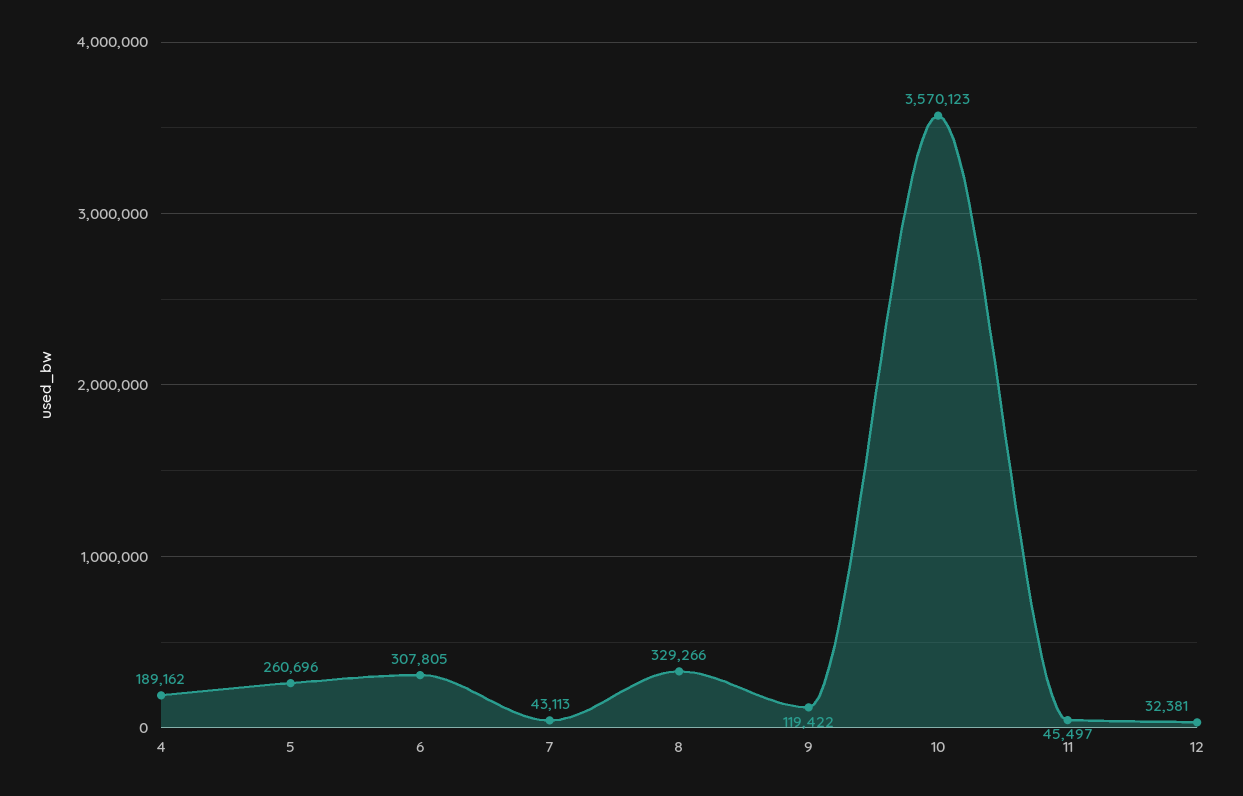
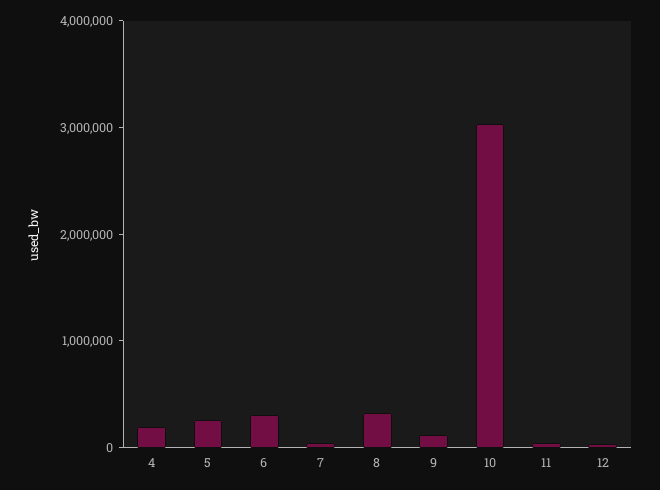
  {
    "4": 189162,
    "5": 260696,
    "6": 307805,
    "7": 43113,
    "8": 329266,
    "9": 119422,
-   "10": 3570123,
+   "10": 3000000,
    "11": 45497,
    "12": 32381
  }

